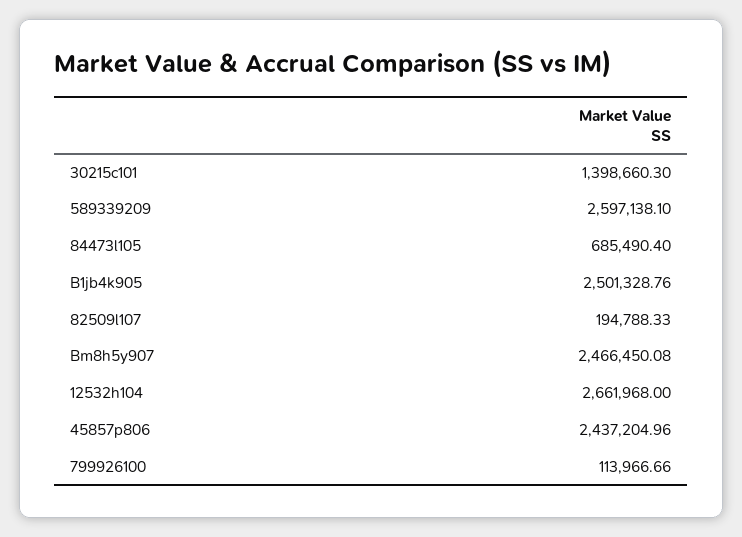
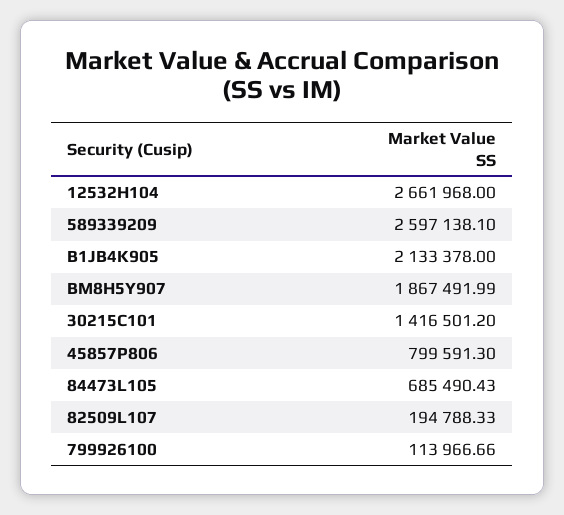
  {
-   "30215c101": 1398660.3,
+   "30215c101": 1416501.2,
    "589339209": 2597138.1,
-   "84473l105": 685490.4,
+   "84473l105": 685490.43,
-   "B1jb4k905": 2501328.76,
+   "B1jb4k905": 2133378,
    "82509l107": 194788.33,
-   "Bm8h5y907": 2466450.08,
+   "Bm8h5y907": 1867491.99,
    "12532h104": 2661968,
-   "45857p806": 2437204.96,
+   "45857p806": 799591.3,
    "799926100": 113966.66
  }

